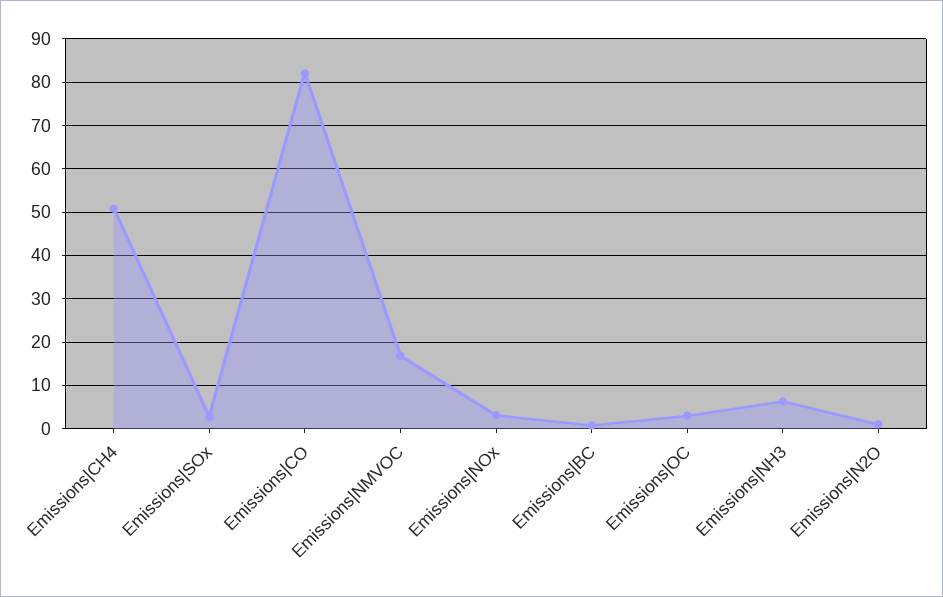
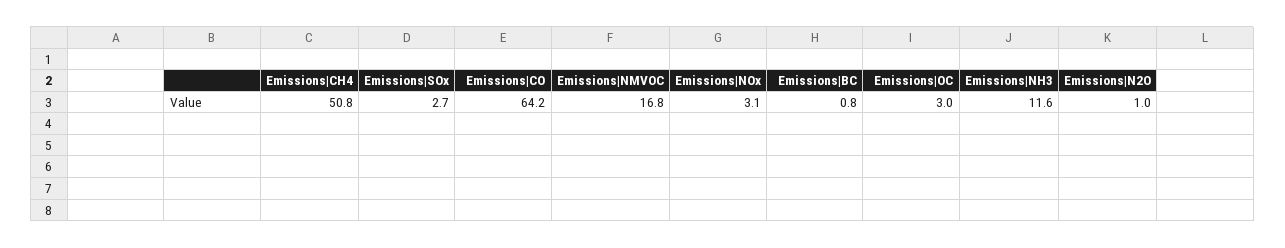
  {
    "Emissions|CH4": 50.8,
    "Emissions|SOx": 2.7,
-   "Emissions|CO": 82,
+   "Emissions|CO": 64.2,
    "Emissions|NMVOC": 16.8,
    "Emissions|NOx": 3.1,
    "Emissions|BC": 0.8,
    "Emissions|OC": 3,
-   "Emissions|NH3": 6,
+   "Emissions|NH3": 11.6,
    "Emissions|N2O": 1
  }

